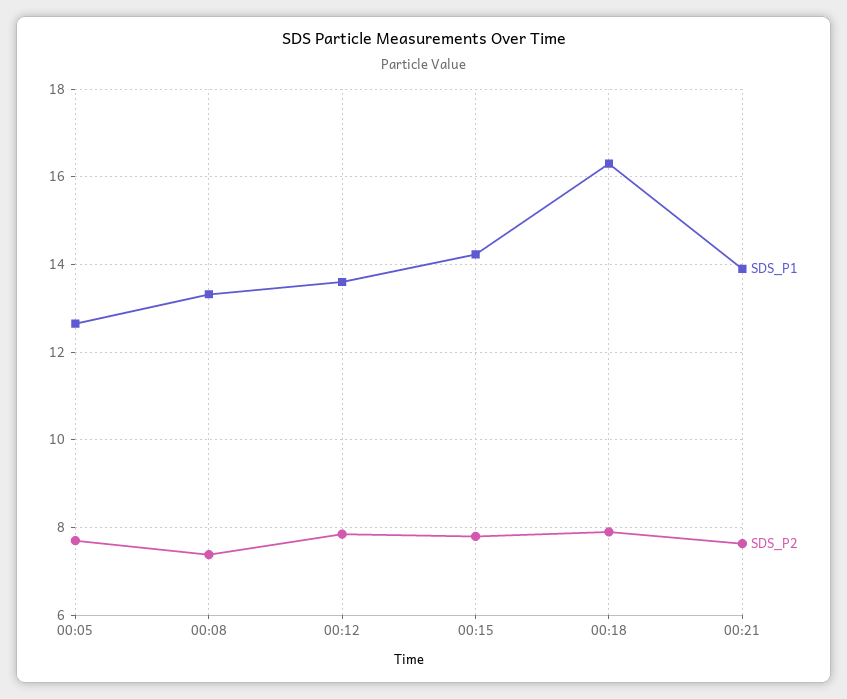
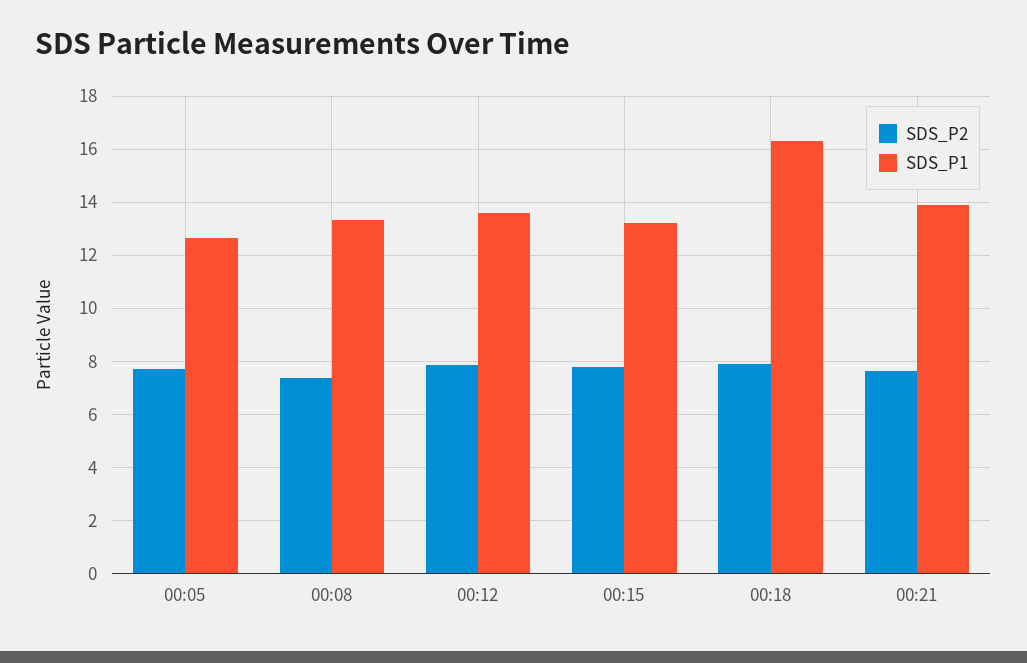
  {
    "SDS_P1": {
      "00:05": 12.6,
      "00:08": 13.4,
      "00:12": 13.6,
-     "00:15": 14.2,
+     "00:15": 13.25,
      "00:18": 16.4,
      "00:21": 14
    },
    "SDS_P2": {
      "00:05": 7.8,
      "00:08": 7.4,
      "00:12": 7.8,
      "00:15": 7.8,
      "00:18": 8,
      "00:21": 7.6
    }
  }

